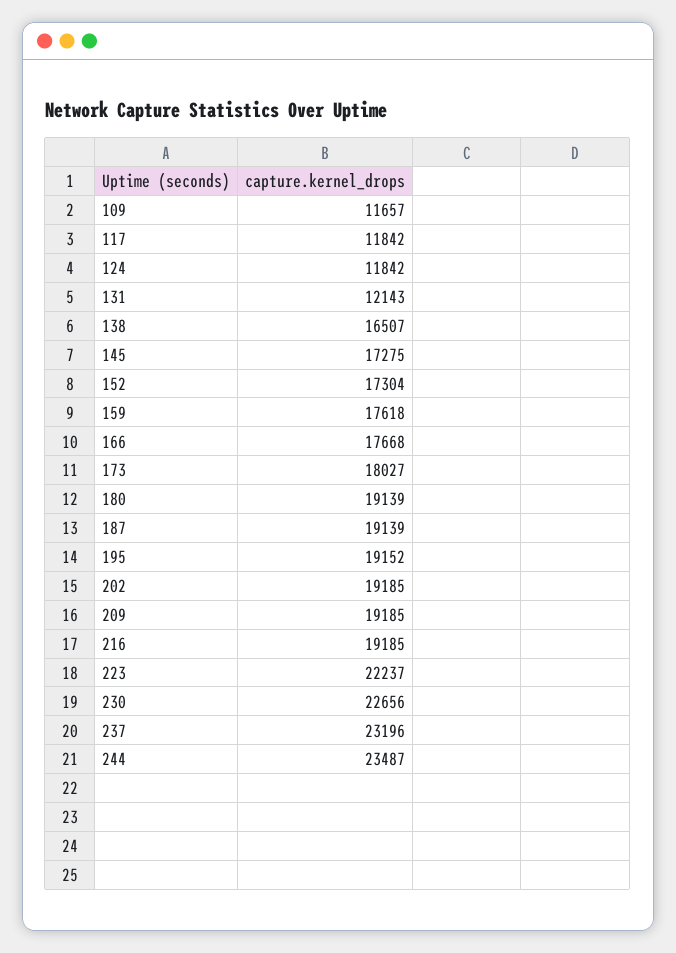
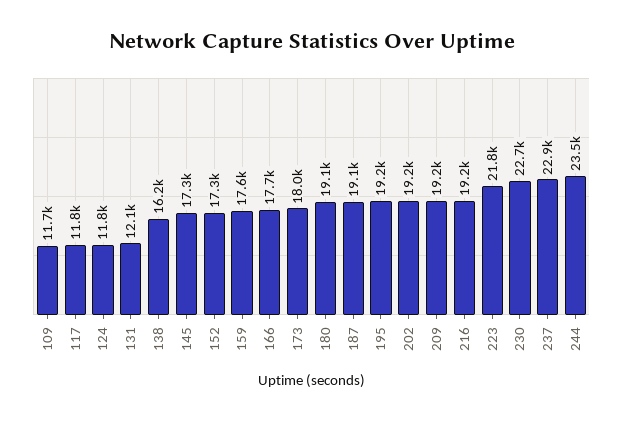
  {
    "109": 11657,
    "117": 11842,
    "124": 11842,
    "131": 12143,
-   "138": 16507,
+   "138": 16200,
    "145": 17275,
    "152": 17304,
    "159": 17618,
    "166": 17668,
    "173": 18027,
    "180": 19139,
    "187": 19139,
    "195": 19152,
    "202": 19185,
    "209": 19185,
    "216": 19185,
-   "223": 22237,
+   "223": 21800,
    "230": 22656,
-   "237": 23196,
+   "237": 22900,
    "244": 23487
  }

